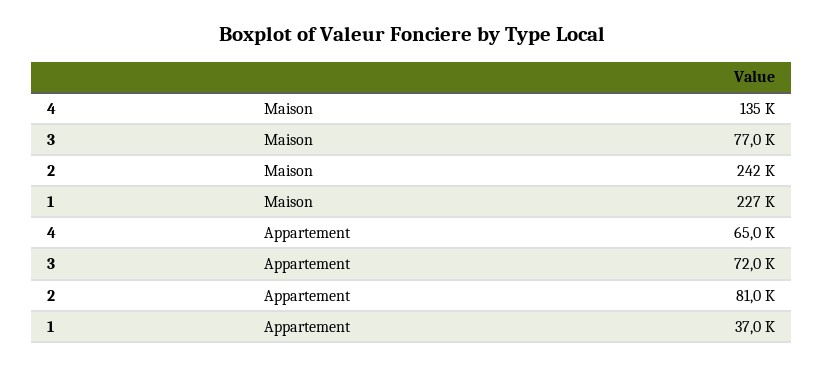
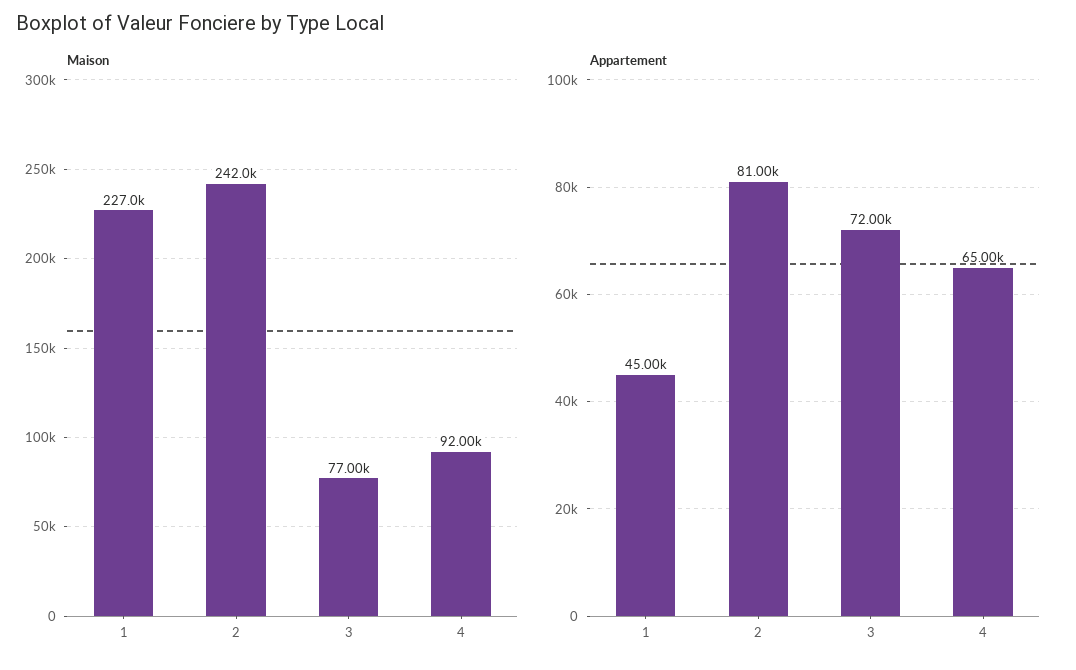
  {
    "Maison": {
-     "4": 135000,
+     "4": 92000,
      "3": 77000,
      "2": 242000,
      "1": 227000
    },
    "Appartement": {
      "4": 65000,
      "3": 72000,
      "2": 81000,
-     "1": 37000
+     "1": 45000
    }
  }

